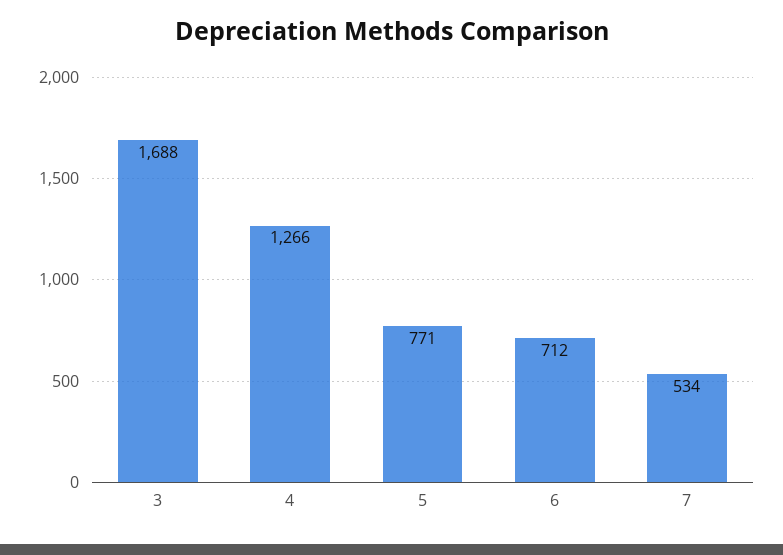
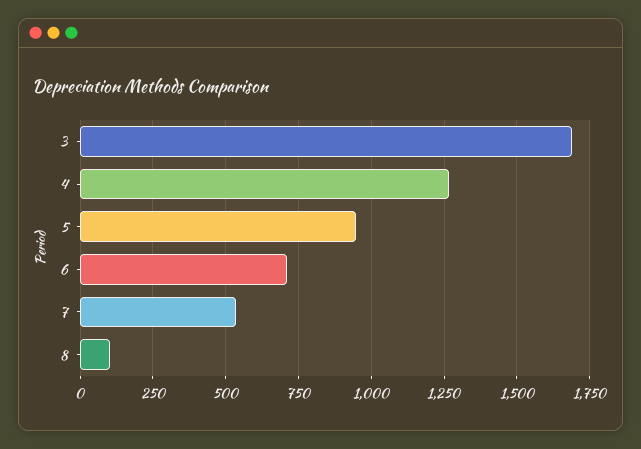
  {
    "3": 1688,
    "4": 1266,
-   "5": 771,
+   "5": 950,
    "6": 712,
-   "7": 534
+   "7": 534,
+   "8": 100
  }

